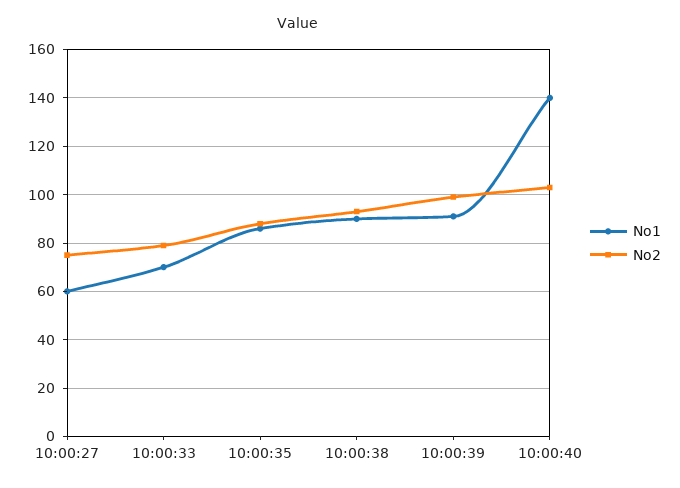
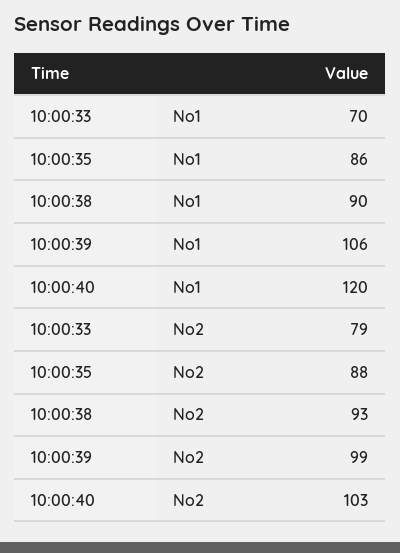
  {
    "No1": {
-     "10:00:27": 60,
      "10:00:33": 70,
      "10:00:35": 86,
      "10:00:38": 90,
-     "10:00:39": 90,
+     "10:00:39": 106,
-     "10:00:40": 140
+     "10:00:40": 120
    },
    "No2": {
-     "10:00:27": 75,
      "10:00:33": 79,
      "10:00:35": 88,
      "10:00:38": 93,
      "10:00:39": 99,
      "10:00:40": 103
    }
  }

